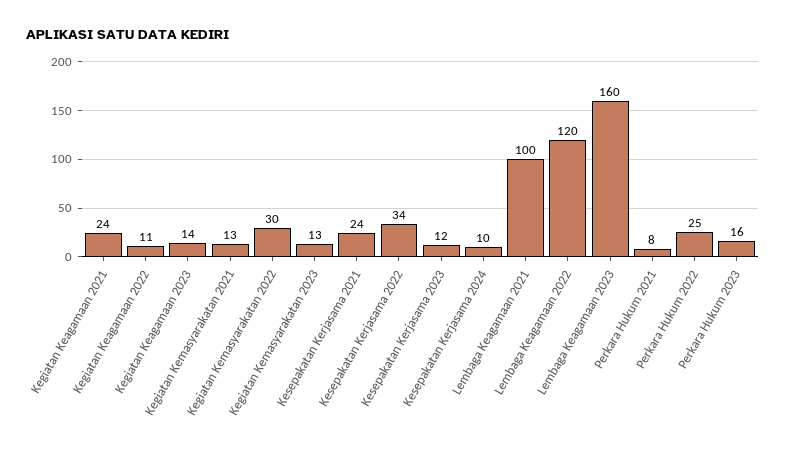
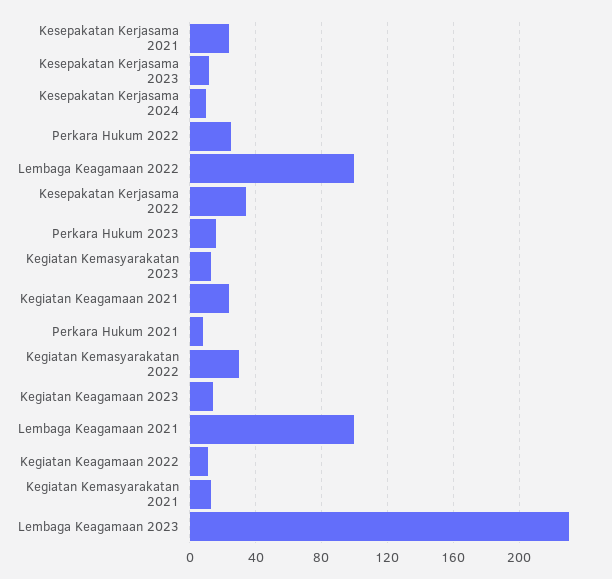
  {
    "Kegiatan Keagamaan 2021": 24,
    "Kegiatan Keagamaan 2022": 11,
    "Kegiatan Keagamaan 2023": 14,
    "Kegiatan Kemasyarakatan 2021": 13,
    "Kegiatan Kemasyarakatan 2022": 30,
    "Kegiatan Kemasyarakatan 2023": 13,
    "Kesepakatan Kerjasama 2021": 24,
    "Kesepakatan Kerjasama 2022": 34,
    "Kesepakatan Kerjasama 2023": 12,
    "Kesepakatan Kerjasama 2024": 10,
    "Lembaga Keagamaan 2021": 100,
-   "Lembaga Keagamaan 2022": 120,
+   "Lembaga Keagamaan 2022": 100,
-   "Lembaga Keagamaan 2023": 160,
+   "Lembaga Keagamaan 2023": 230,
    "Perkara Hukum 2021": 8,
    "Perkara Hukum 2022": 25,
    "Perkara Hukum 2023": 16
  }

